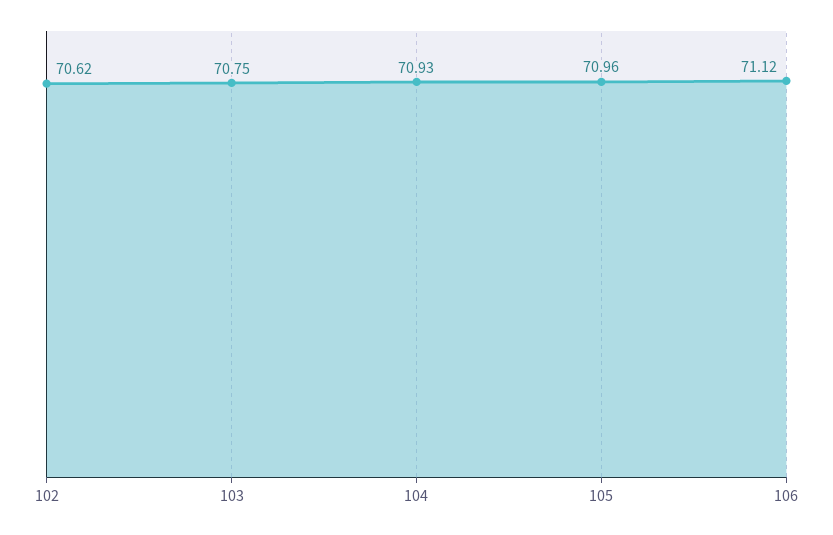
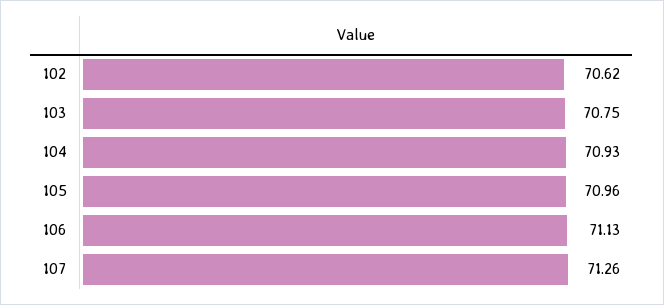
  {
    "102": 70.62,
    "103": 70.75,
    "104": 70.93,
    "105": 70.96,
-   "106": 71.12
+   "106": 71.13,
+   "107": 71.26
  }

